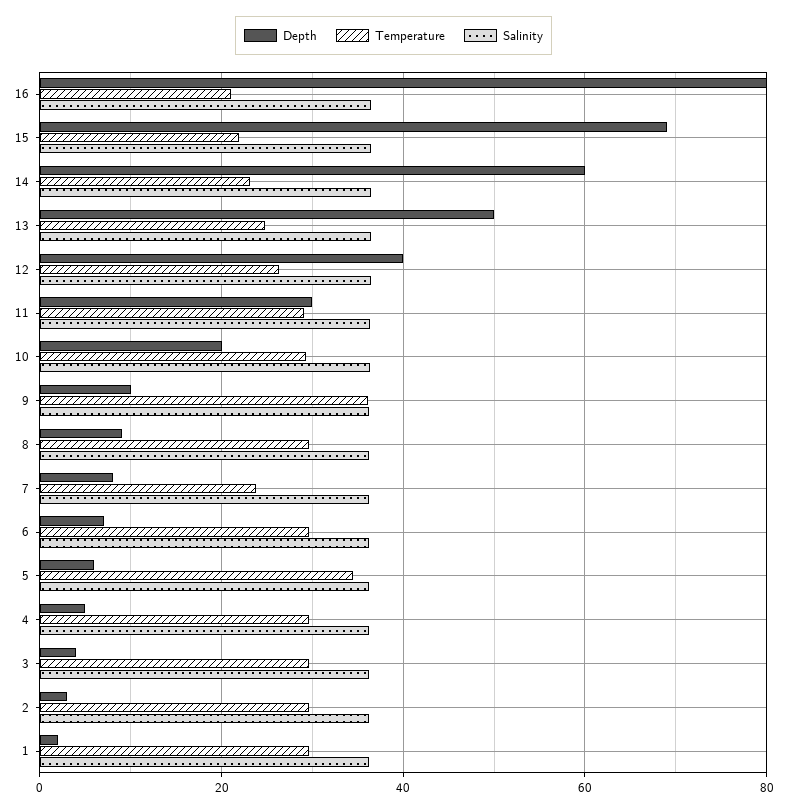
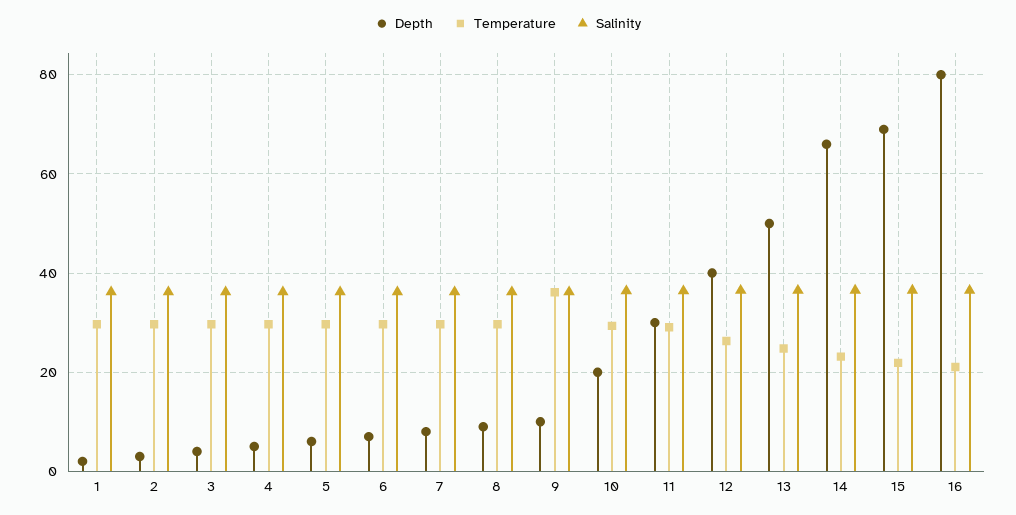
  {
    "Depth": {
      "16": 80,
      "15": 70,
-     "14": 60,
+     "14": 66,
      "13": 50,
      "12": 40,
      "11": 30,
      "10": 20,
      "9": 10,
      "8": 10,
      "7": 8,
      "6": 8,
      "5": 6,
      "4": 6,
      "3": 4,
      "2": 4,
      "1": 2
    },
    "Temperature": {
      "16": 22,
      "15": 22,
      "14": 24,
      "13": 24,
      "12": 26,
      "11": 30,
      "10": 30,
      "9": 36,
      "8": 30,
-     "7": 24,
+     "7": 30,
      "6": 30,
-     "5": 34,
+     "5": 30,
      "4": 30,
      "3": 30,
      "2": 30,
      "1": 30
    },
    "Salinity": {
      "16": 36,
      "15": 36,
      "14": 36,
      "13": 36,
      "12": 36,
      "11": 36,
      "10": 36,
      "9": 36,
      "8": 36,
      "7": 36,
      "6": 36,
      "5": 36,
      "4": 36,
      "3": 36,
      "2": 36,
      "1": 36
    }
  }

